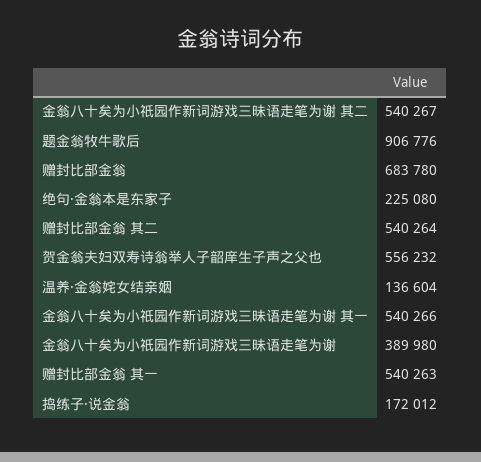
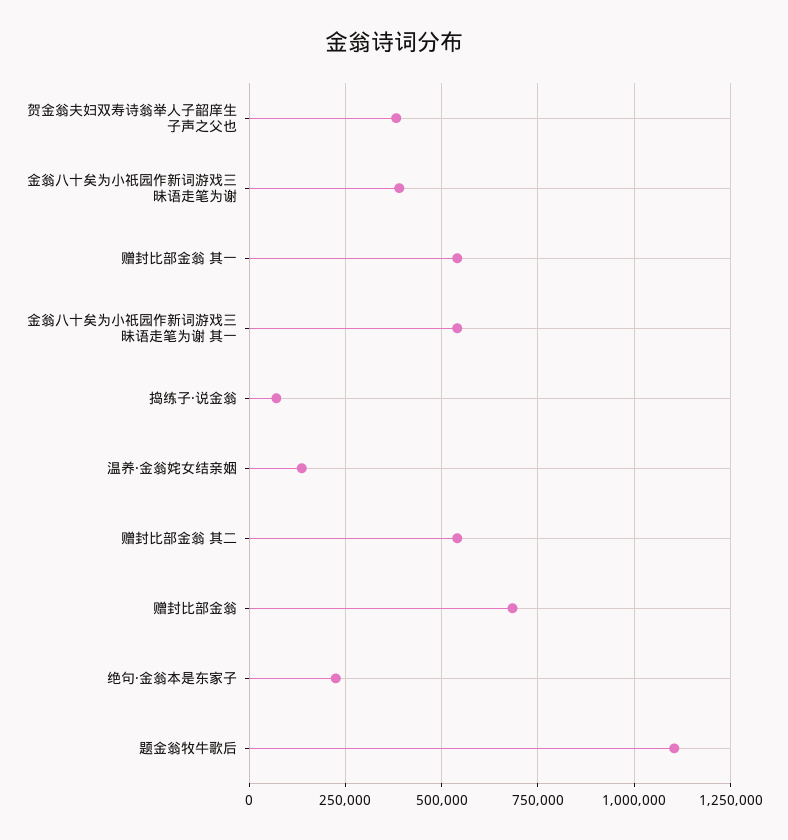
  {
-   "金翁八十矣为小祇园作新词游戏三昧语走笔为谢 其二": 540267,
-   "题金翁牧牛歌后": 906776,
+   "题金翁牧牛歌后": 1100000,
    "赠封比部金翁": 683780,
    "绝句·金翁本是东家子": 225080,
    "赠封比部金翁 其二": 540264,
-   "贺金翁夫妇双寿诗翁举人子韶庠生子声之父也": 556232,
+   "贺金翁夫妇双寿诗翁举人子韶庠生子声之父也": 375000,
    "温养·金翁姹女结亲姻": 136604,
    "金翁八十矣为小祇园作新词游戏三昧语走笔为谢 其一": 540266,
    "金翁八十矣为小祇园作新词游戏三昧语走笔为谢": 389980,
    "赠封比部金翁 其一": 540263,
-   "捣练子·说金翁": 172012
+   "捣练子·说金翁": 75000
  }

